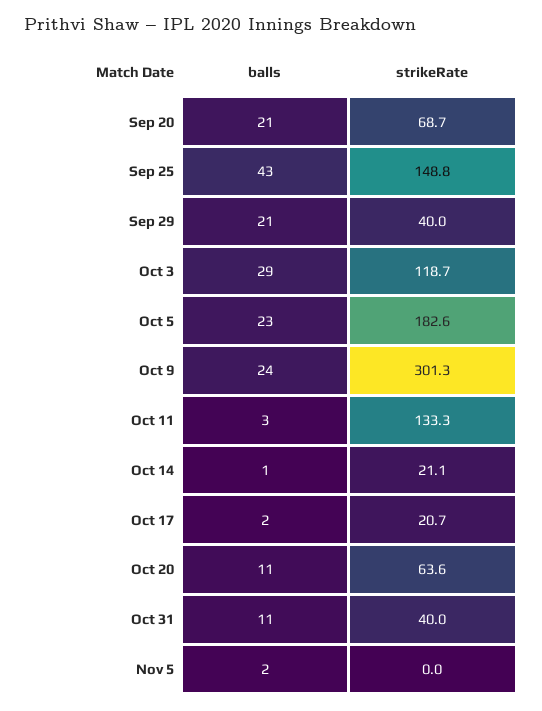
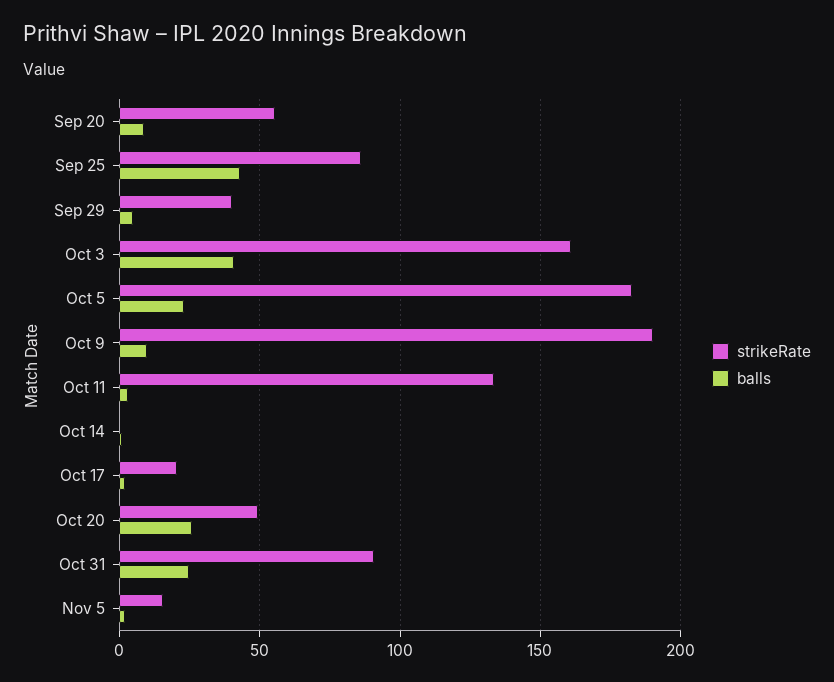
  {
    "balls": {
-     "Sep 20": 21,
+     "Sep 20": 10,
      "Sep 25": 43,
-     "Sep 29": 21,
+     "Sep 29": 5,
-     "Oct 3": 29,
+     "Oct 3": 40,
      "Oct 5": 23,
-     "Oct 9": 24,
+     "Oct 9": 10,
      "Oct 11": 3,
      "Oct 14": 1,
      "Oct 17": 2,
-     "Oct 20": 11,
+     "Oct 20": 25,
-     "Oct 31": 11,
+     "Oct 31": 25,
      "Nov 5": 2
    },
    "strikeRate": {
-     "Sep 20": 68.7,
+     "Sep 20": 55,
-     "Sep 25": 148.8,
+     "Sep 25": 85,
      "Sep 29": 40,
-     "Oct 3": 118.7,
+     "Oct 3": 160,
      "Oct 5": 182.6,
-     "Oct 9": 301.3,
+     "Oct 9": 190,
      "Oct 11": 133.3,
-     "Oct 14": 21.1,
+     "Oct 14": 0,
      "Oct 17": 20.7,
-     "Oct 20": 63.6,
+     "Oct 20": 50,
-     "Oct 31": 40,
+     "Oct 31": 90,
-     "Nov 5": 0
+     "Nov 5": 15
    }
  }

